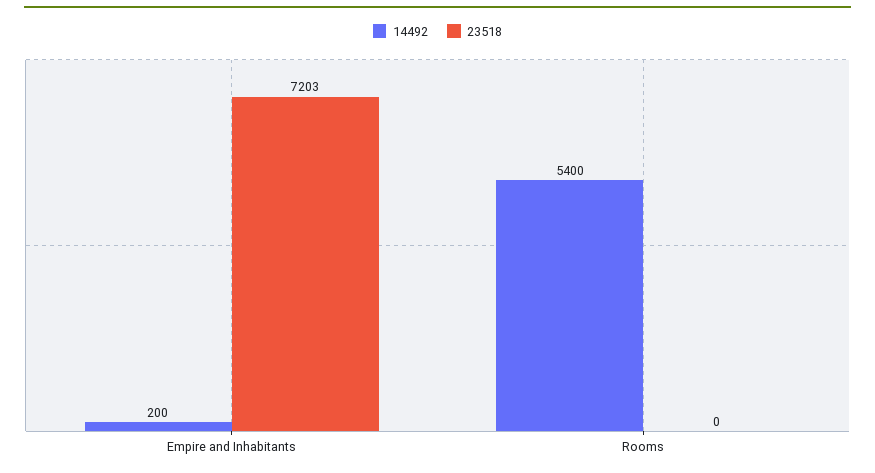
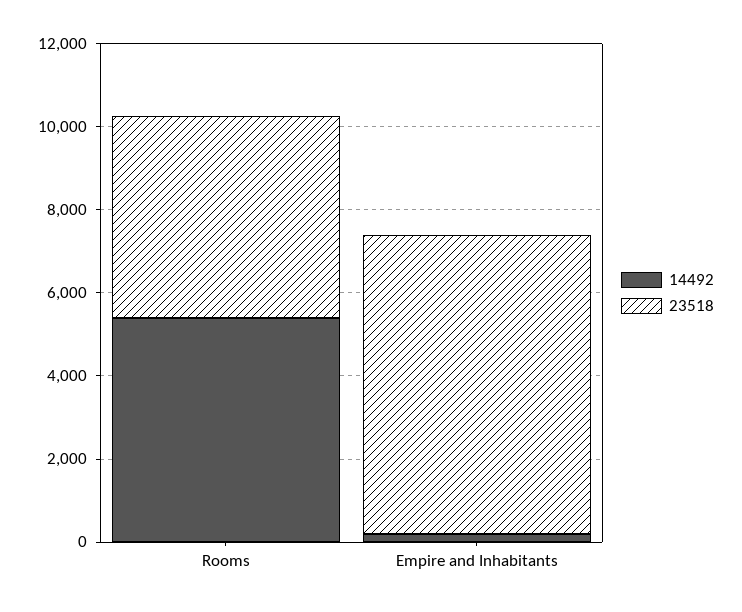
  {
    "14492": {
      "Empire and Inhabitants": 200,
      "Rooms": 5400
    },
    "23518": {
      "Empire and Inhabitants": 7203,
-     "Rooms": 0
+     "Rooms": 5000
    }
  }

